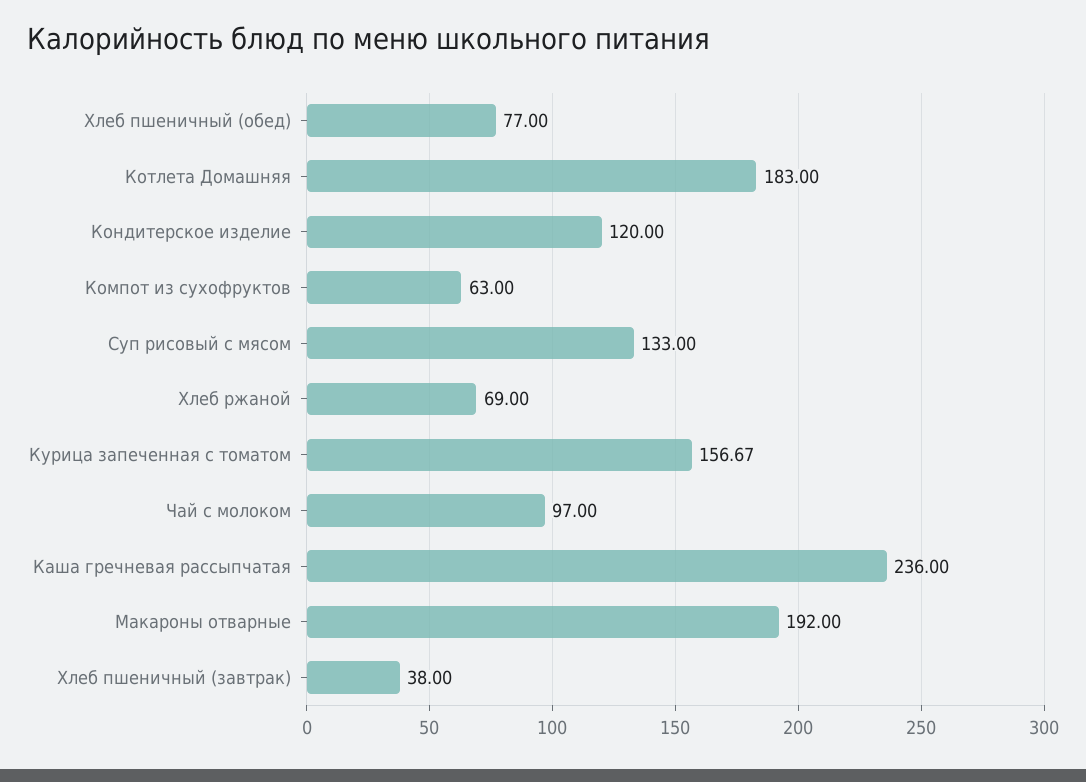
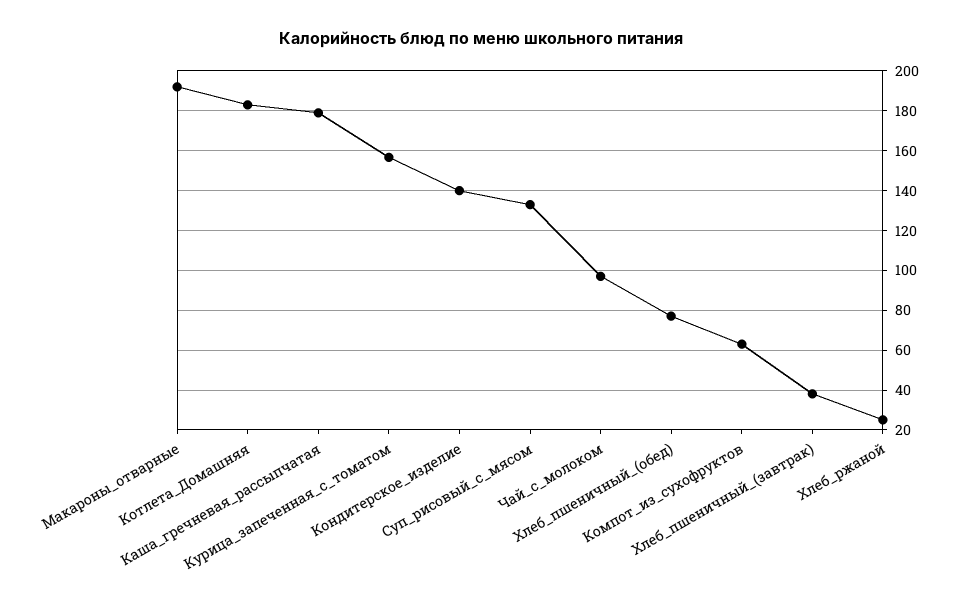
  {
    "Хлеб пшеничный (обед)": 77,
    "Котлета Домашняя": 183,
-   "Кондитерское изделие": 120,
+   "Кондитерское изделие": 140,
    "Компот из сухофруктов": 63,
    "Суп рисовый с мясом": 133,
-   "Хлеб ржаной": 69,
+   "Хлеб ржаной": 25,
    "Курица запеченная с томатом": 156.67,
    "Чай с молоком": 97,
-   "Каша гречневая рассыпчатая": 236,
+   "Каша гречневая рассыпчатая": 180,
    "Макароны отварные": 192,
    "Хлеб пшеничный (завтрак)": 38
  }

